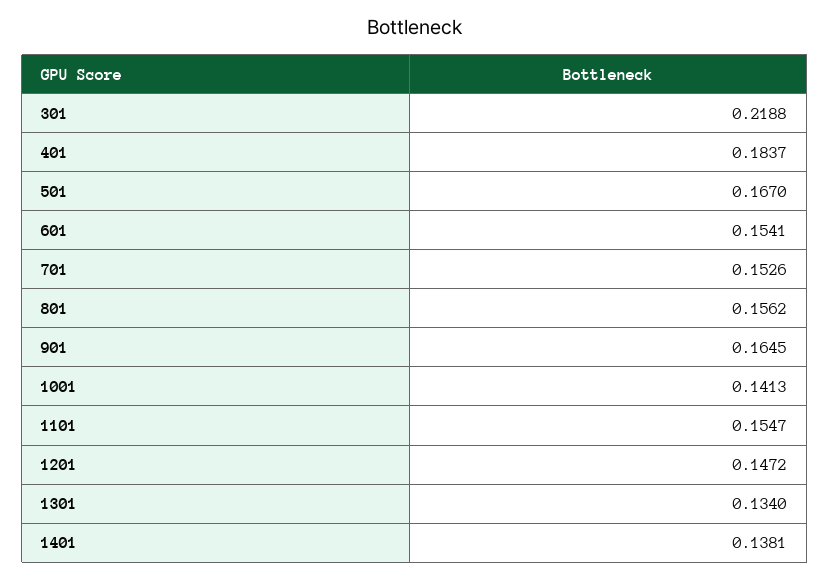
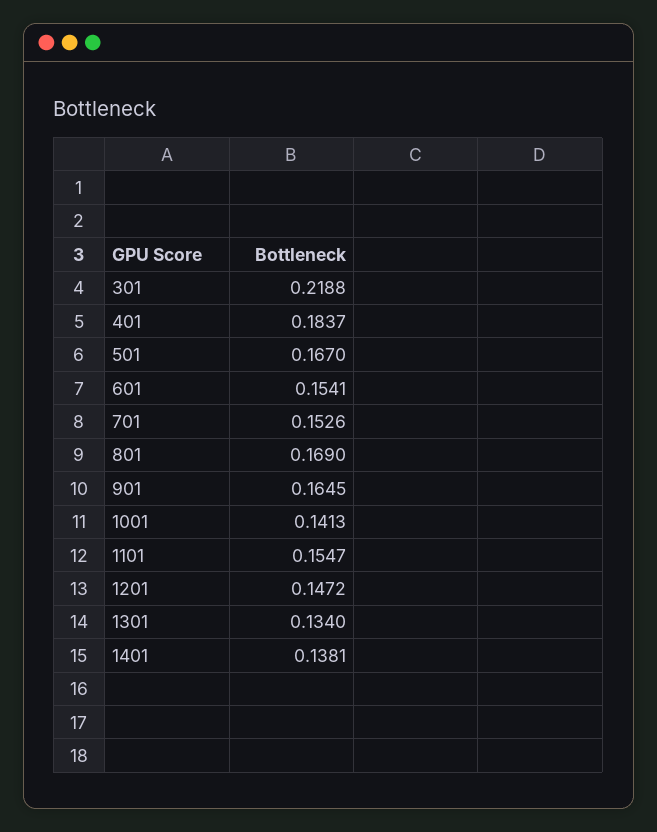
  {
    "301": 0.2188,
    "401": 0.1837,
    "501": 0.167,
    "601": 0.1541,
    "701": 0.1526,
-   "801": 0.1562,
+   "801": 0.169,
    "901": 0.1645,
    "1001": 0.1413,
    "1101": 0.1547,
    "1201": 0.1472,
    "1301": 0.134,
    "1401": 0.1381
  }

